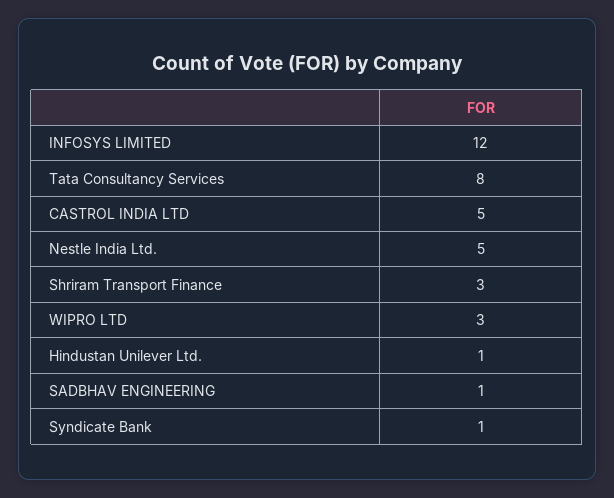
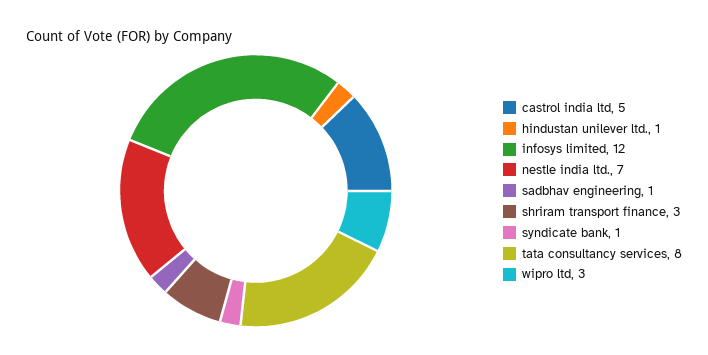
  {
    "INFOSYS LIMITED": 12,
    "Tata Consultancy Services": 8,
    "CASTROL INDIA LTD": 5,
-   "Nestle India Ltd.": 5,
+   "Nestle India Ltd.": 7,
    "Shriram Transport Finance": 3,
    "WIPRO LTD": 3,
    "Hindustan Unilever Ltd.": 1,
    "SADBHAV ENGINEERING": 1,
    "Syndicate Bank": 1
  }

